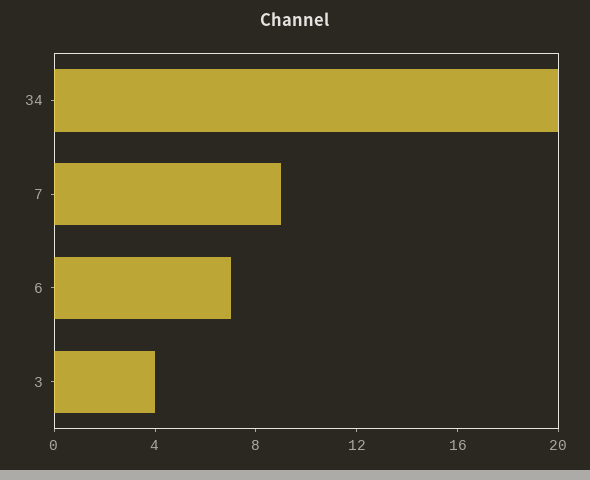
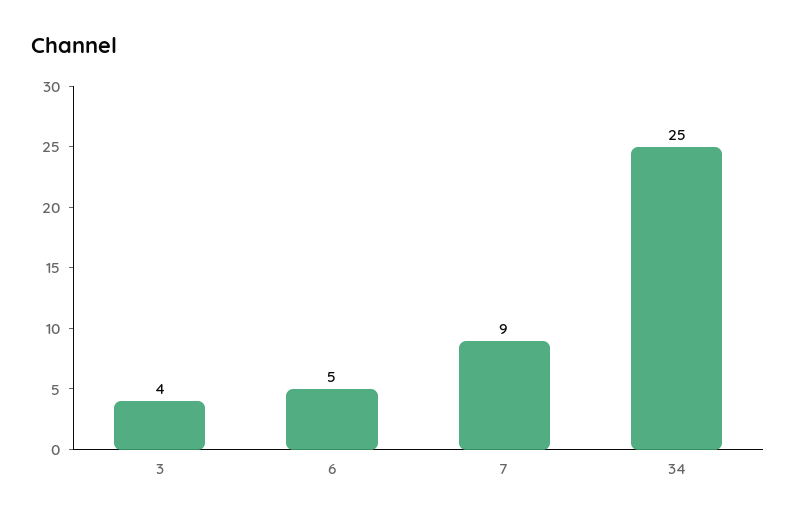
  {
-   "34": 20,
+   "34": 25,
    "7": 9,
-   "6": 7,
+   "6": 5,
    "3": 4
  }

